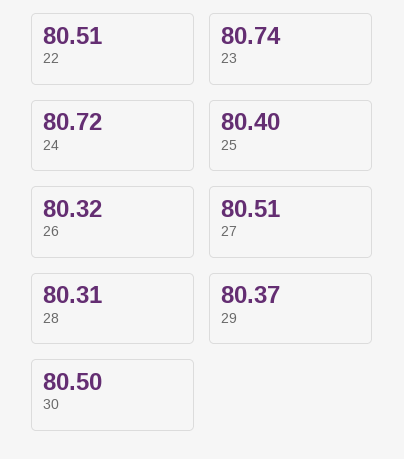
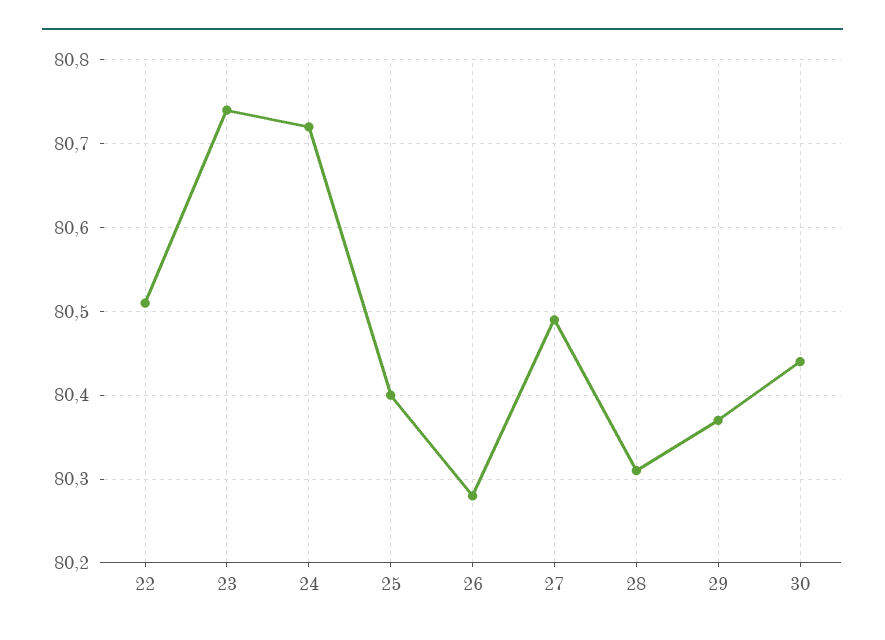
  {
    "22": 80.51,
    "23": 80.74,
    "24": 80.72,
    "25": 80.4,
-   "26": 80.32,
+   "26": 80.28,
-   "27": 80.51,
+   "27": 80.49,
    "28": 80.31,
    "29": 80.37,
-   "30": 80.5
+   "30": 80.44
  }

